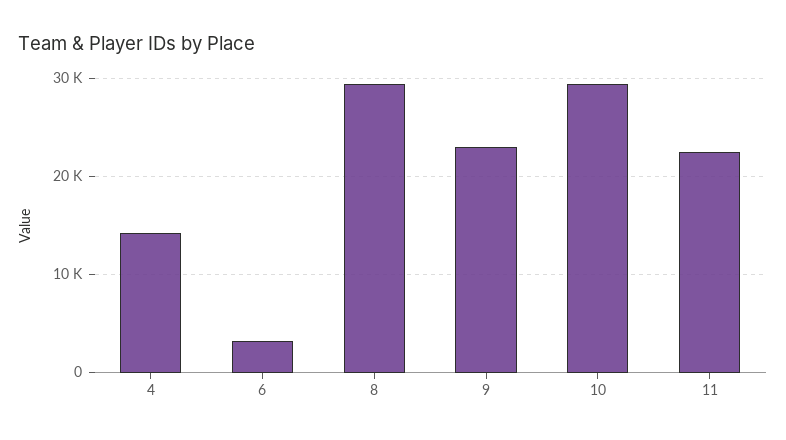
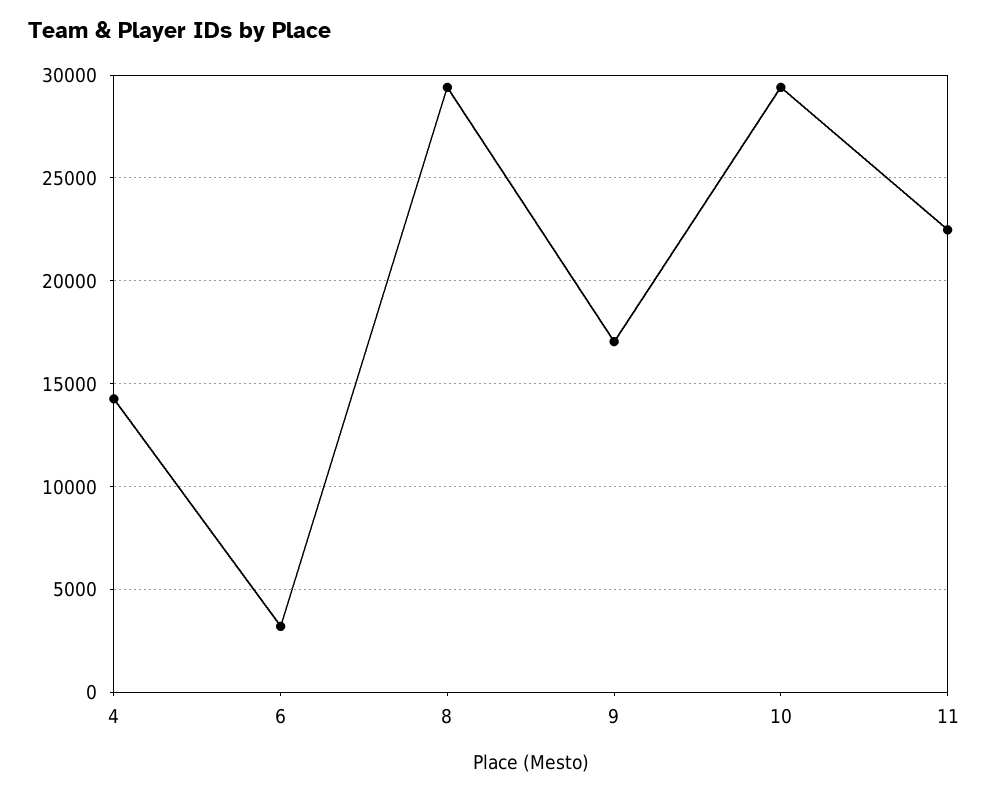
  {
    "4": 14500,
    "6": 3000,
    "8": 29500,
-   "9": 23000,
+   "9": 17000,
    "10": 29500,
    "11": 22500
  }

